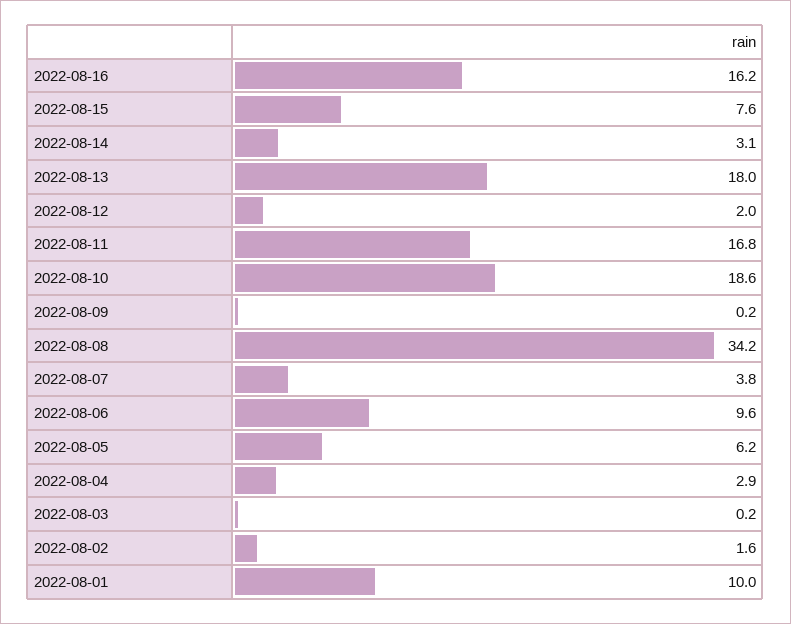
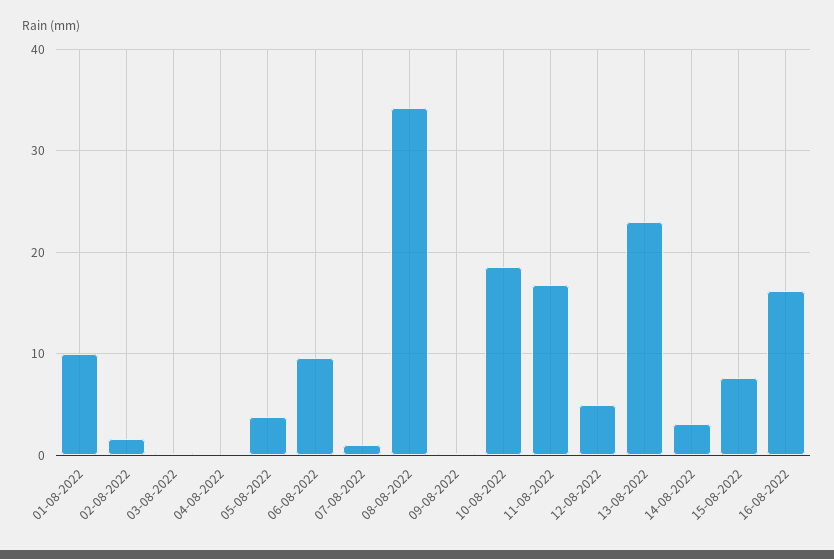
  {
    "2022-08-16": 16.2,
    "2022-08-15": 7.6,
    "2022-08-14": 3.1,
-   "2022-08-13": 18,
+   "2022-08-13": 23,
-   "2022-08-12": 2,
+   "2022-08-12": 5,
    "2022-08-11": 16.8,
    "2022-08-10": 18.6,
    "2022-08-09": 0.2,
    "2022-08-08": 34.2,
-   "2022-08-07": 3.8,
+   "2022-08-07": 1,
    "2022-08-06": 9.6,
-   "2022-08-05": 6.2,
+   "2022-08-05": 4,
-   "2022-08-04": 2.9,
+   "2022-08-04": 0,
    "2022-08-03": 0.2,
    "2022-08-02": 1.6,
    "2022-08-01": 10
  }

